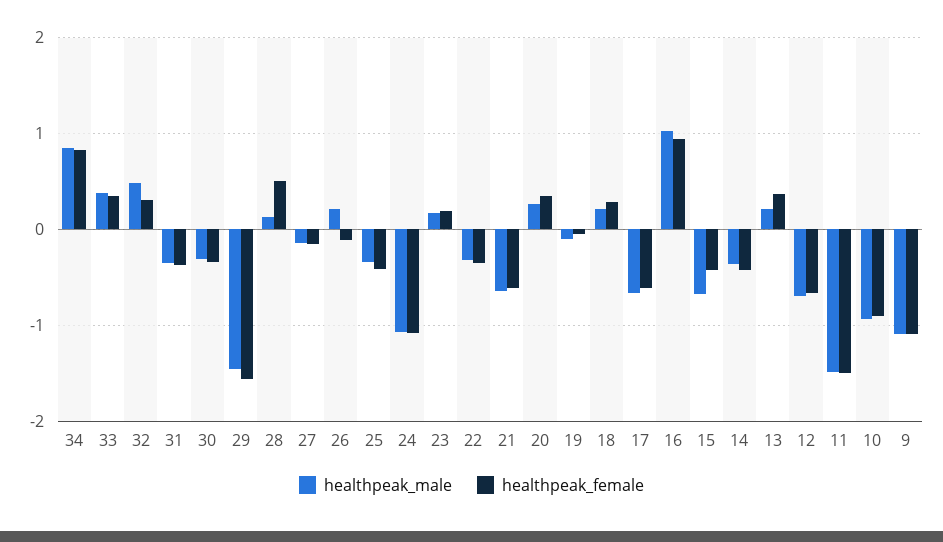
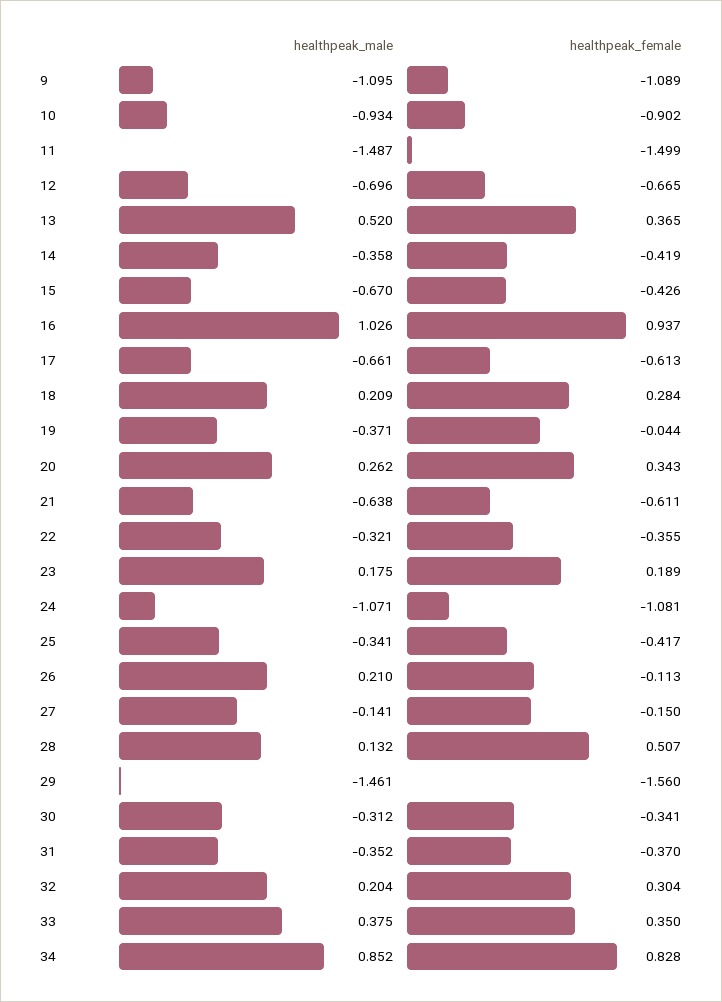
  {
    "healthpeak_male": {
      "34": 0.852,
      "33": 0.375,
-     "32": 0.5,
+     "32": 0.204,
      "31": -0.352,
      "30": -0.312,
      "29": -1.461,
      "28": 0.132,
      "27": -0.141,
      "26": 0.21,
      "25": -0.341,
      "24": -1.071,
      "23": 0.175,
      "22": -0.321,
      "21": -0.638,
      "20": 0.262,
-     "19": -0.1,
+     "19": -0.371,
      "18": 0.209,
      "17": -0.661,
      "16": 1.026,
      "15": -0.67,
      "14": -0.358,
-     "13": 0.2,
+     "13": 0.52,
      "12": -0.696,
      "11": -1.487,
      "10": -0.934,
      "9": -1.095
    },
    "healthpeak_female": {
      "34": 0.828,
      "33": 0.35,
      "32": 0.304,
      "31": -0.37,
      "30": -0.341,
      "29": -1.56,
      "28": 0.507,
      "27": -0.15,
      "26": -0.113,
      "25": -0.417,
      "24": -1.081,
      "23": 0.189,
      "22": -0.355,
      "21": -0.611,
      "20": 0.343,
      "19": -0.044,
      "18": 0.284,
      "17": -0.613,
      "16": 0.937,
      "15": -0.426,
      "14": -0.419,
      "13": 0.365,
      "12": -0.665,
      "11": -1.499,
      "10": -0.902,
      "9": -1.089
    }
  }

